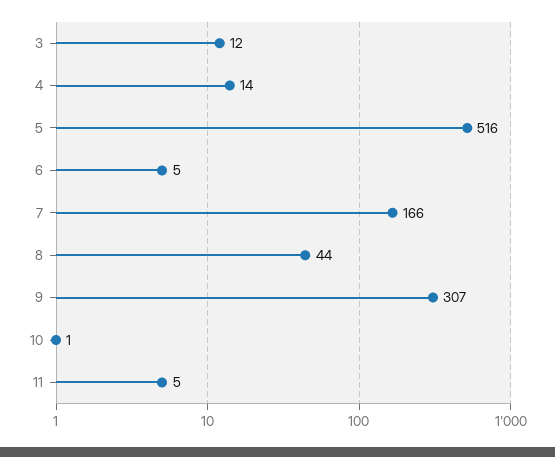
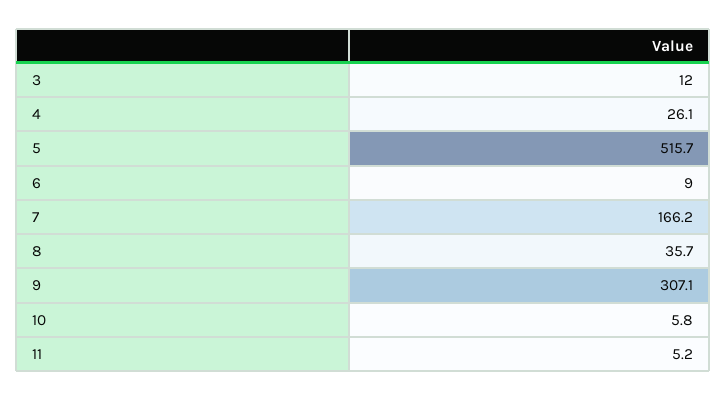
  {
    "3": 12,
-   "4": 14,
+   "4": 26.1,
    "5": 515.7,
-   "6": 5,
+   "6": 9,
    "7": 166.2,
-   "8": 44,
+   "8": 35.7,
    "9": 307.1,
-   "10": 1,
+   "10": 5.8,
    "11": 5.2
  }

